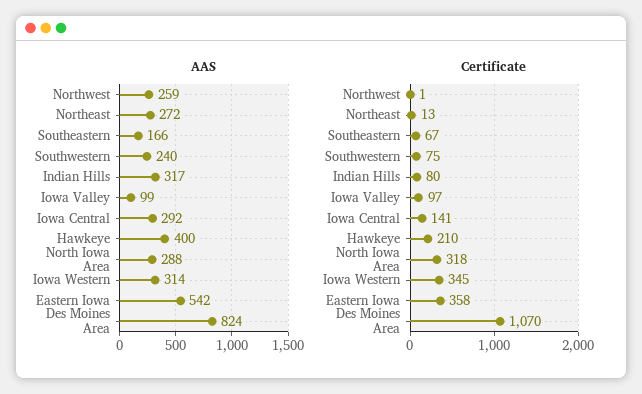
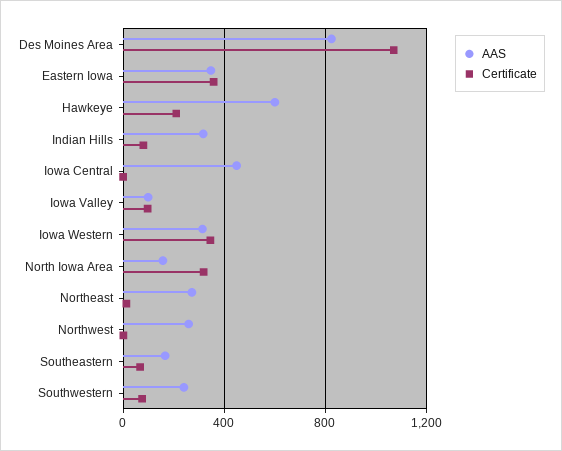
  {
    "AAS": {
      "Northwest": 259,
      "Northeast": 272,
      "Southeastern": 166,
      "Southwestern": 240,
      "Indian Hills": 317,
      "Iowa Valley": 99,
-     "Iowa Central": 292,
+     "Iowa Central": 450,
-     "Hawkeye": 400,
+     "Hawkeye": 600,
-     "North Iowa Area": 288,
+     "North Iowa Area": 150,
      "Iowa Western": 314,
-     "Eastern Iowa": 542,
+     "Eastern Iowa": 350,
      "Des Moines Area": 824
    },
    "Certificate": {
      "Northwest": 1,
      "Northeast": 13,
      "Southeastern": 67,
      "Southwestern": 75,
      "Indian Hills": 80,
      "Iowa Valley": 97,
-     "Iowa Central": 141,
+     "Iowa Central": 0,
      "Hawkeye": 210,
      "North Iowa Area": 318,
      "Iowa Western": 345,
      "Eastern Iowa": 358,
      "Des Moines Area": 1070
    }
  }

